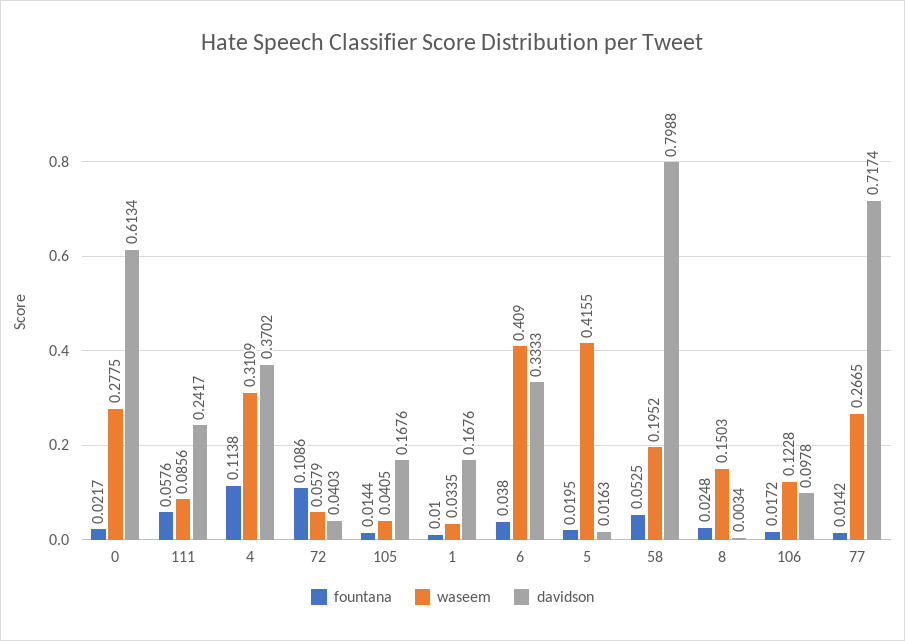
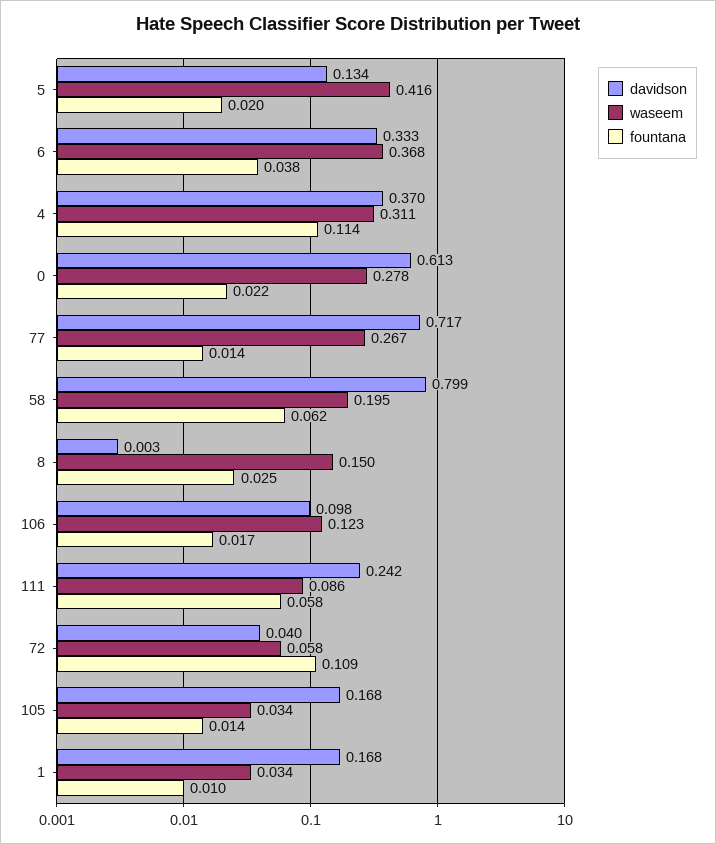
  {
    "fountana": {
      "0": 0.0217,
      "111": 0.0576,
      "4": 0.1138,
      "72": 0.1086,
      "105": 0.0144,
      "1": 0.01,
      "6": 0.038,
      "5": 0.0195,
-     "58": 0.0525,
+     "58": 0.062,
      "8": 0.0248,
      "106": 0.0172,
      "77": 0.0142
    },
    "waseem": {
      "0": 0.2775,
      "111": 0.0856,
      "4": 0.3109,
      "72": 0.0579,
-     "105": 0.0405,
+     "105": 0.034,
      "1": 0.0335,
-     "6": 0.409,
+     "6": 0.368,
      "5": 0.4155,
      "58": 0.1952,
      "8": 0.1503,
      "106": 0.1228,
      "77": 0.2665
    },
    "davidson": {
      "0": 0.6134,
      "111": 0.2417,
      "4": 0.3702,
      "72": 0.0403,
      "105": 0.1676,
      "1": 0.1676,
      "6": 0.3333,
-     "5": 0.0163,
+     "5": 0.134,
      "58": 0.7988,
      "8": 0.0034,
      "106": 0.0978,
      "77": 0.7174
    }
  }

